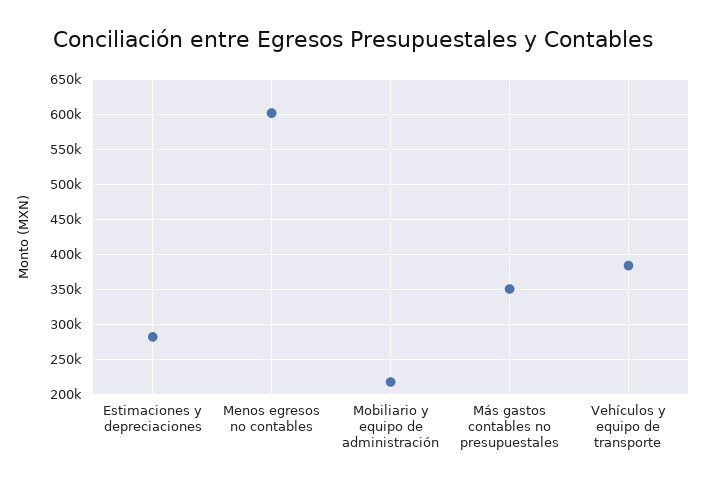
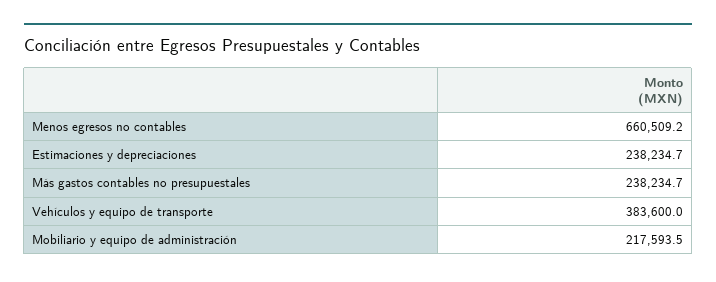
  {
-   "Estimaciones y depreciaciones": 280000,
+   "Estimaciones y depreciaciones": 238234.7,
-   "Menos egresos no contables": 600000,
+   "Menos egresos no contables": 660509.2,
    "Mobiliario y equipo de administración": 217593.5,
-   "Más gastos contables no presupuestales": 350000,
+   "Más gastos contables no presupuestales": 238234.7,
    "Vehículos y equipo de transporte": 383600
  }

